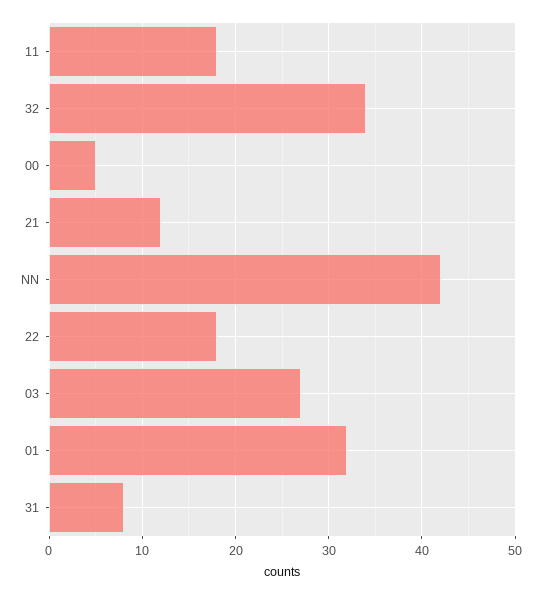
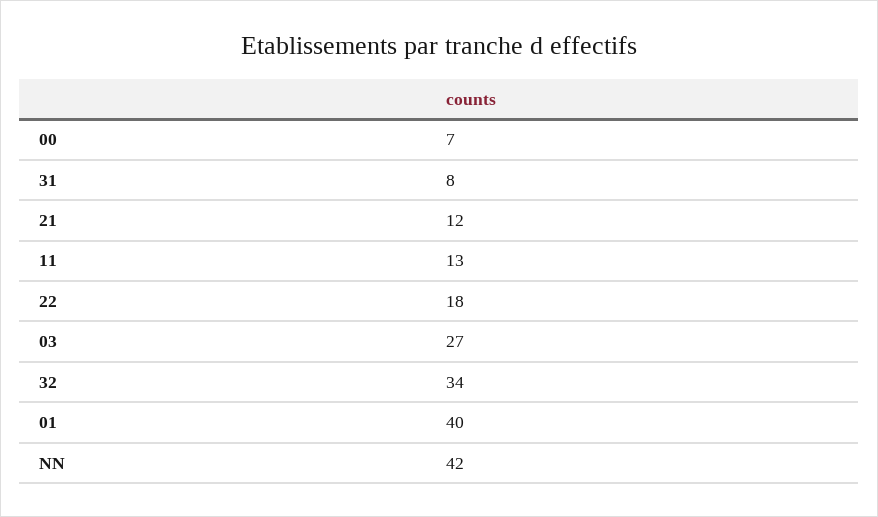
  {
-   "11": 18,
+   "11": 13,
    "32": 34,
-   "00": 5,
+   "00": 7,
    "21": 12,
    "NN": 42,
    "22": 18,
    "03": 27,
-   "01": 32,
+   "01": 40,
    "31": 8
  }

